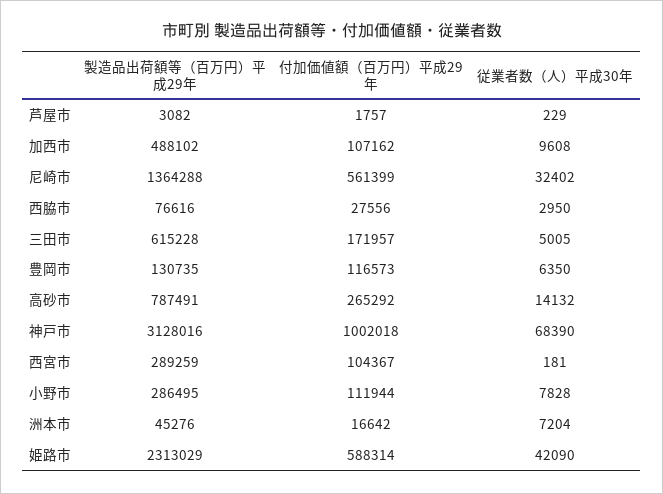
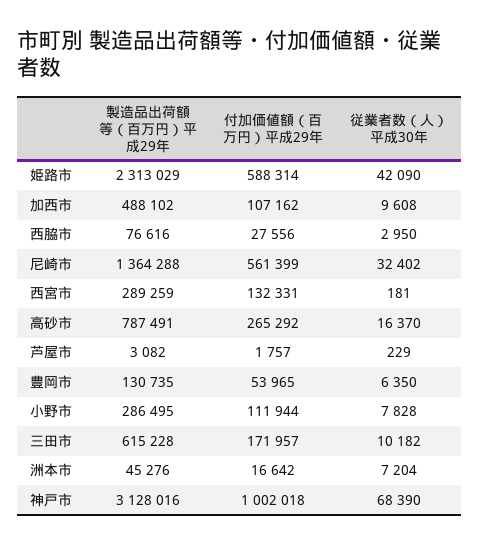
  {
    "製造品出荷額等（百万円）平成29年": {
      "芦屋市": 3082,
      "加西市": 488102,
      "尼崎市": 1364288,
      "西脇市": 76616,
      "三田市": 615228,
      "豊岡市": 130735,
      "高砂市": 787491,
      "神戸市": 3128016,
      "西宮市": 289259,
      "小野市": 286495,
      "洲本市": 45276,
      "姫路市": 2313029
    },
    "付加価値額（百万円）平成29年": {
      "芦屋市": 1757,
      "加西市": 107162,
      "尼崎市": 561399,
      "西脇市": 27556,
      "三田市": 171957,
-     "豊岡市": 116573,
+     "豊岡市": 53965,
      "高砂市": 265292,
      "神戸市": 1002018,
-     "西宮市": 104367,
+     "西宮市": 132331,
      "小野市": 111944,
      "洲本市": 16642,
      "姫路市": 588314
    },
    "従業者数（人）平成30年": {
      "芦屋市": 229,
      "加西市": 9608,
      "尼崎市": 32402,
      "西脇市": 2950,
-     "三田市": 5005,
+     "三田市": 10182,
      "豊岡市": 6350,
-     "高砂市": 14132,
+     "高砂市": 16370,
      "神戸市": 68390,
      "西宮市": 181,
      "小野市": 7828,
      "洲本市": 7204,
      "姫路市": 42090
    }
  }

